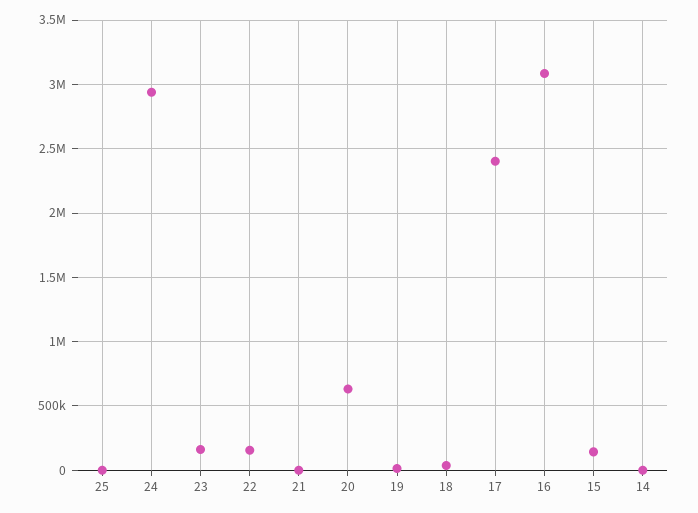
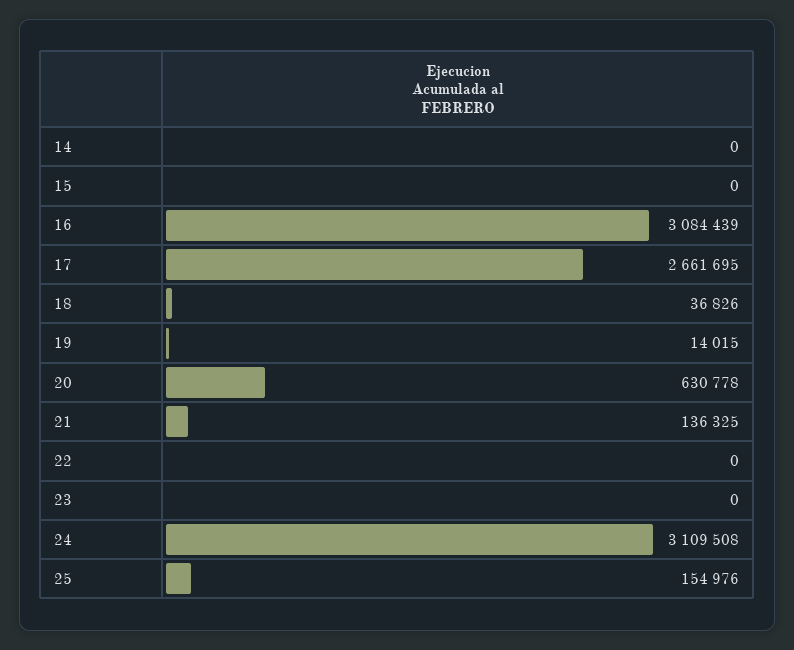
  {
-   "25": 0,
+   "25": 154976,
-   "24": 2950000,
+   "24": 3109508,
-   "23": 150000,
+   "23": 0,
-   "22": 150000,
+   "22": 0,
-   "21": 0,
+   "21": 136325,
    "20": 630778,
    "19": 14015,
    "18": 36826,
-   "17": 2400000,
+   "17": 2661695,
    "16": 3084439,
-   "15": 150000,
+   "15": 0,
    "14": 0
  }

